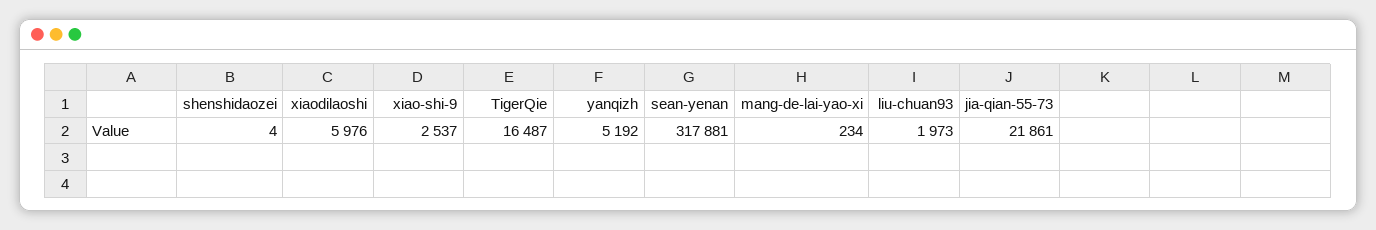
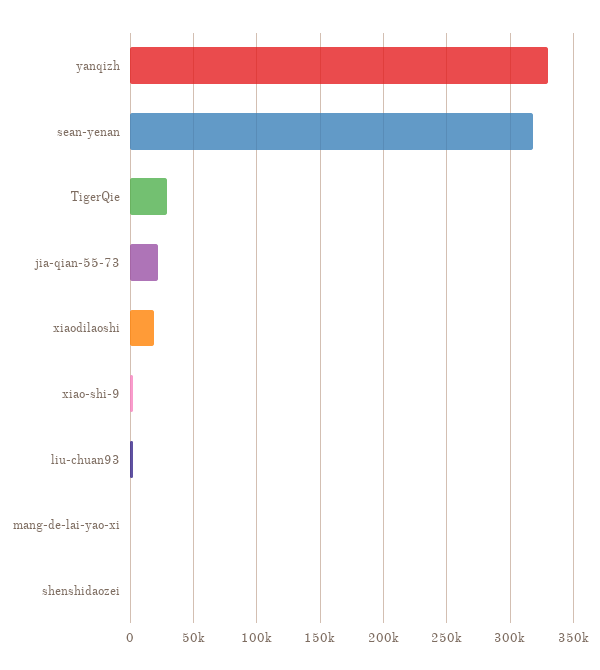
  {
    "shenshidaozei": 4,
-   "xiaodilaoshi": 5976,
+   "xiaodilaoshi": 20000,
    "xiao-shi-9": 2537,
-   "TigerQie": 16487,
+   "TigerQie": 30000,
-   "yanqizh": 5192,
+   "yanqizh": 330000,
    "sean-yenan": 317881,
    "mang-de-lai-yao-xi": 234,
    "liu-chuan93": 1973,
    "jia-qian-55-73": 21861
  }

